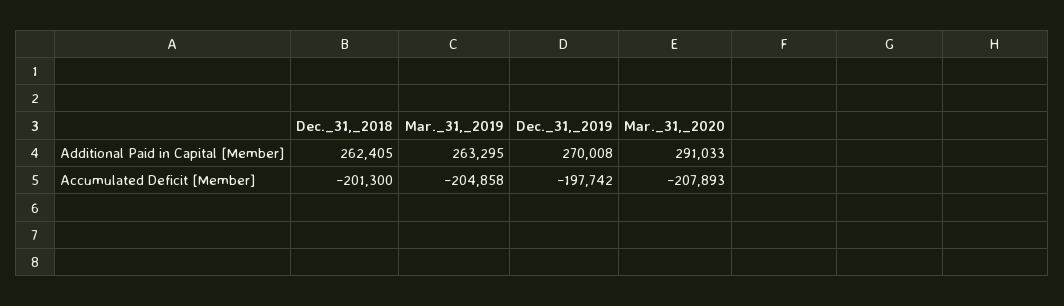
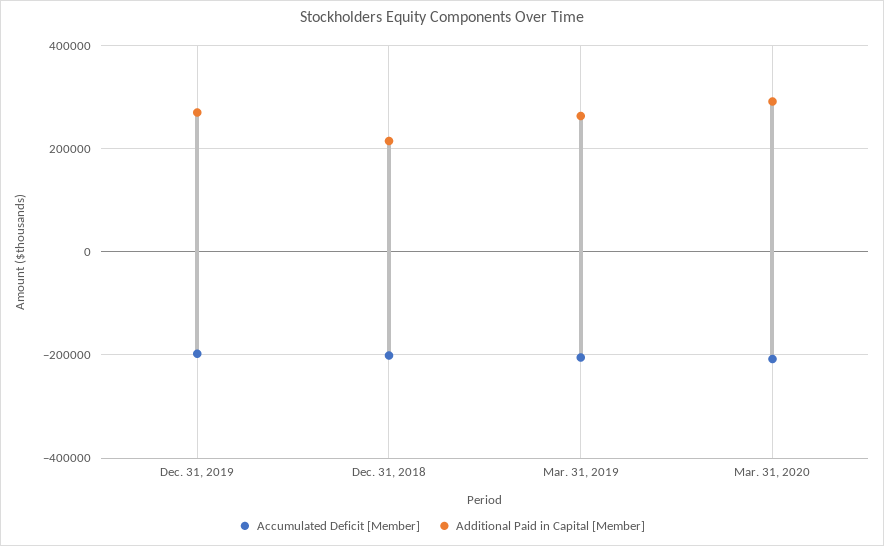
  {
    "Additional Paid in Capital [Member]": {
-     "Dec._31,_2018": 262405,
+     "Dec._31,_2018": 220000,
      "Mar._31,_2019": 263295,
      "Dec._31,_2019": 270008,
      "Mar._31,_2020": 291033
    },
    "Accumulated Deficit [Member]": {
      "Dec._31,_2018": -201300,
      "Mar._31,_2019": -204858,
      "Dec._31,_2019": -197742,
      "Mar._31,_2020": -207893
    }
  }

